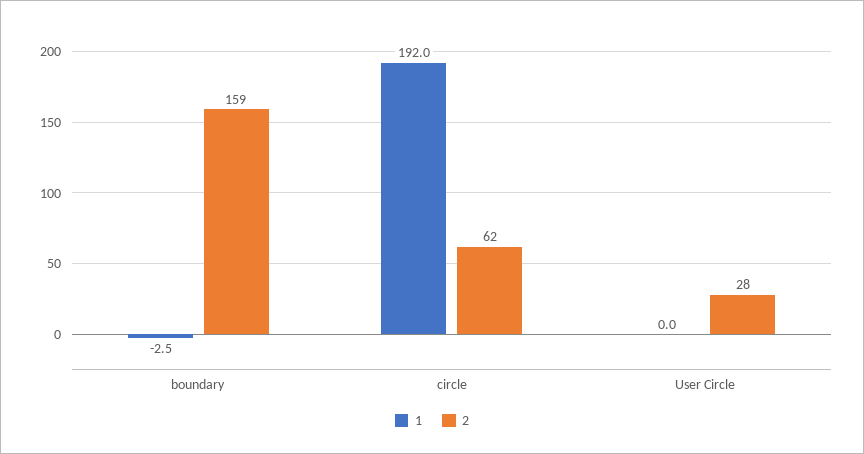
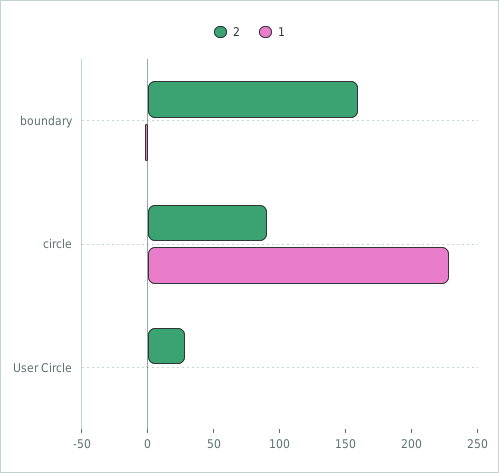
  {
    "1": {
      "boundary": -2.5,
-     "circle": 192,
+     "circle": 230,
      "User Circle": 0
    },
    "2": {
      "boundary": 159,
-     "circle": 62,
+     "circle": 90,
      "User Circle": 28
    }
  }

